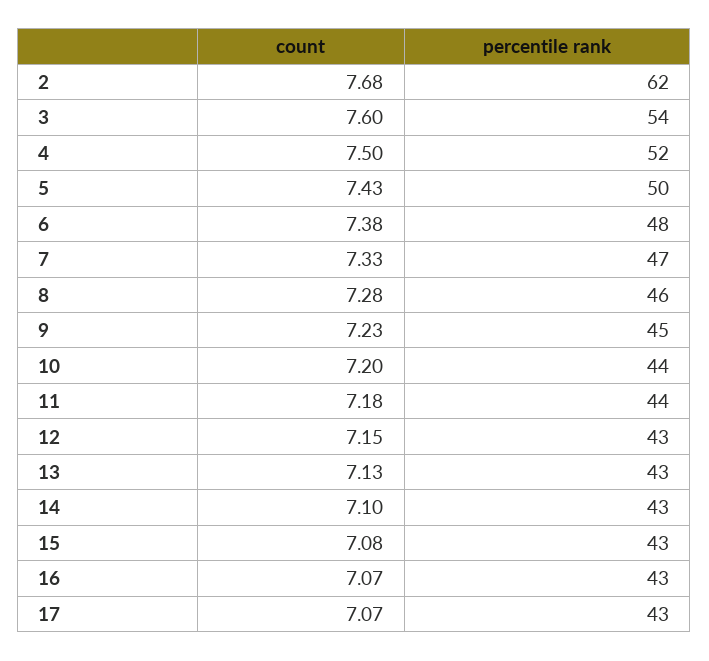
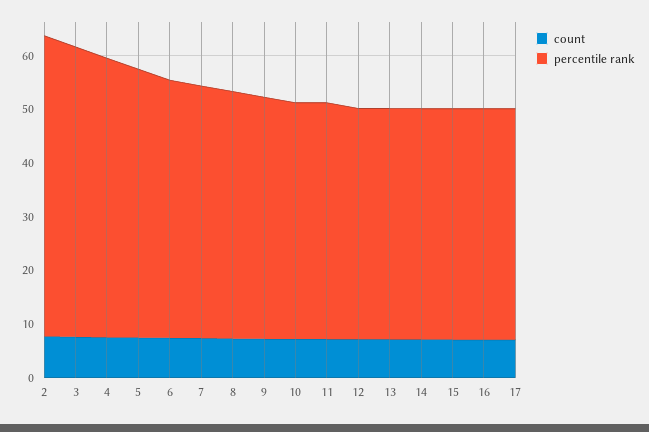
  {
    "count": {
      "2": 7.68,
      "3": 7.6,
      "4": 7.5,
      "5": 7.43,
      "6": 7.38,
      "7": 7.33,
      "8": 7.28,
      "9": 7.23,
      "10": 7.2,
      "11": 7.18,
      "12": 7.15,
      "13": 7.13,
      "14": 7.1,
      "15": 7.08,
      "16": 7.07,
      "17": 7.07
    },
    "percentile rank": {
-     "2": 62,
+     "2": 56,
      "3": 54,
      "4": 52,
      "5": 50,
      "6": 48,
      "7": 47,
      "8": 46,
      "9": 45,
      "10": 44,
      "11": 44,
      "12": 43,
      "13": 43,
      "14": 43,
      "15": 43,
      "16": 43,
      "17": 43
    }
  }

